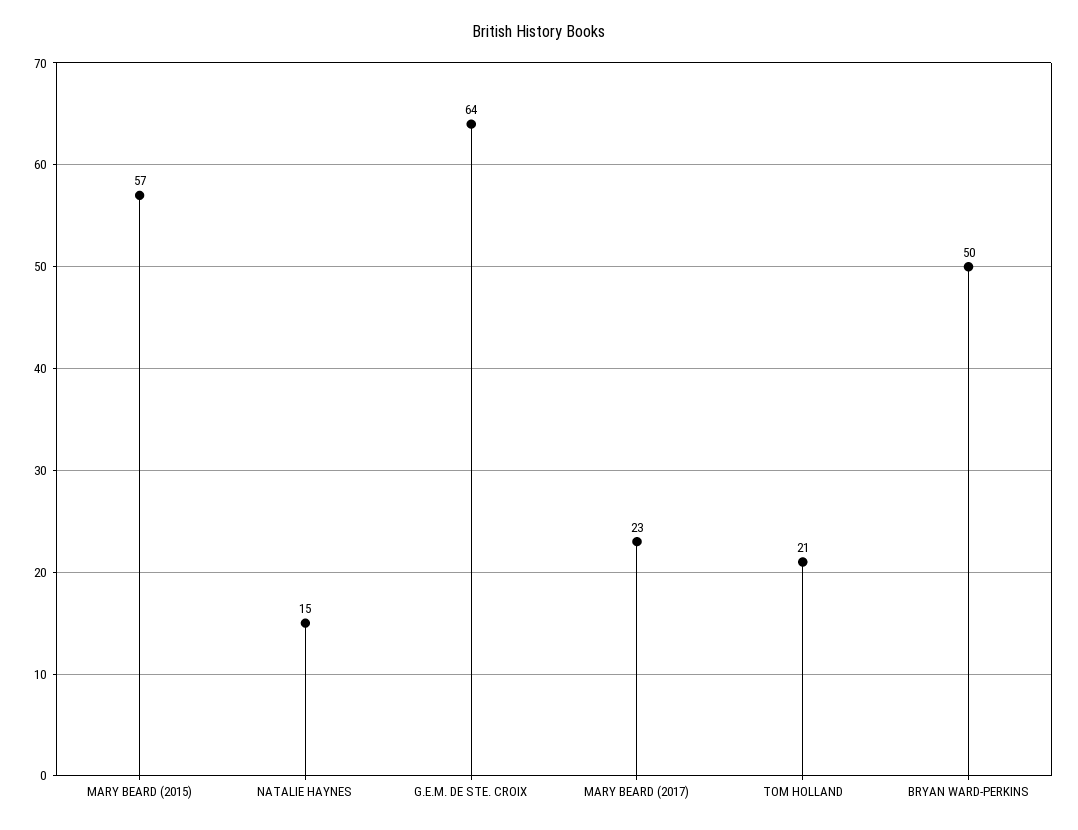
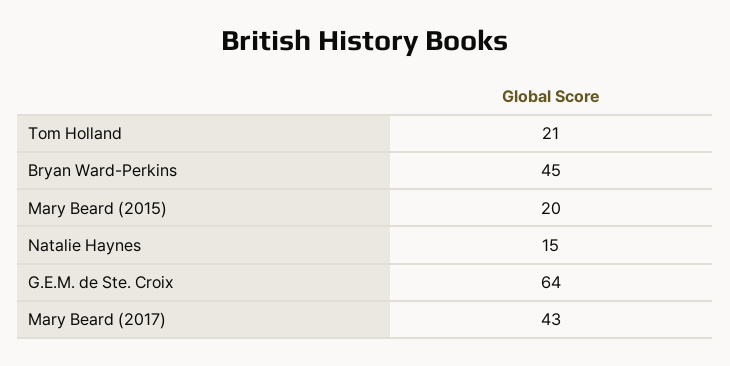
  {
-   "MARY BEARD (2015)": 57,
+   "MARY BEARD (2015)": 20,
    "NATALIE HAYNES": 15,
    "G.E.M. DE STE. CROIX": 64,
-   "MARY BEARD (2017)": 23,
+   "MARY BEARD (2017)": 43,
    "TOM HOLLAND": 21,
-   "BRYAN WARD-PERKINS": 50
+   "BRYAN WARD-PERKINS": 45
  }

